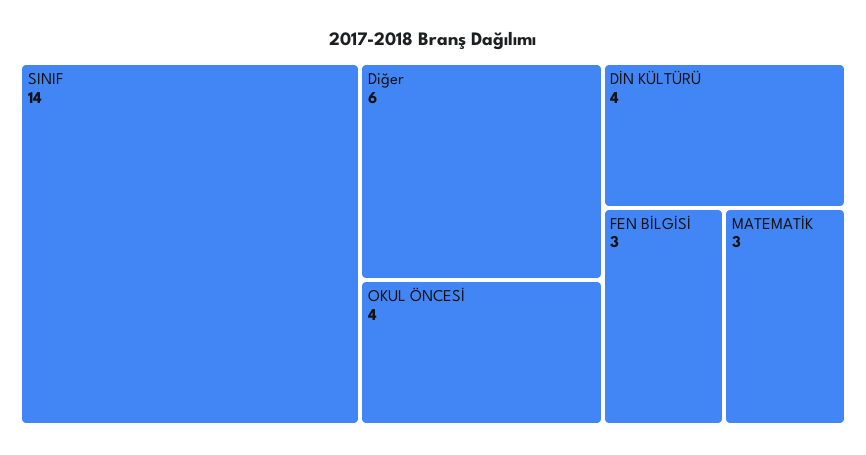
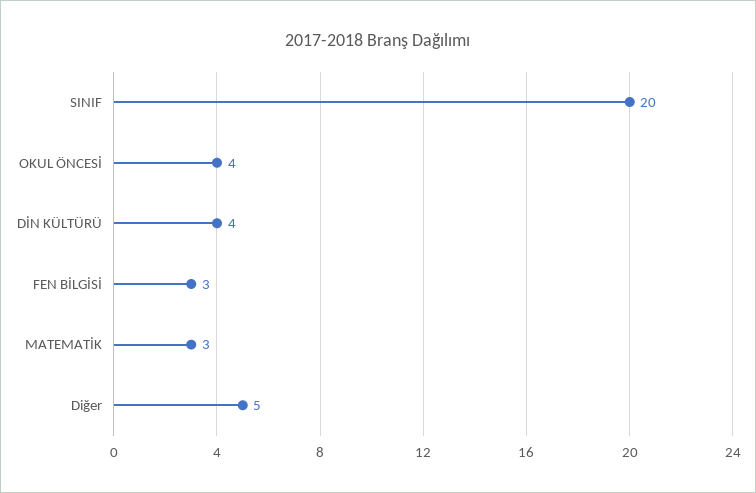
  {
-   "SINIF": 14,
+   "SINIF": 20,
-   "Diğer": 6,
+   "Diğer": 5,
    "OKUL ÖNCESİ": 4,
    "DİN KÜLTÜRÜ": 4,
    "FEN BİLGİSİ": 3,
    "MATEMATİK": 3
  }

